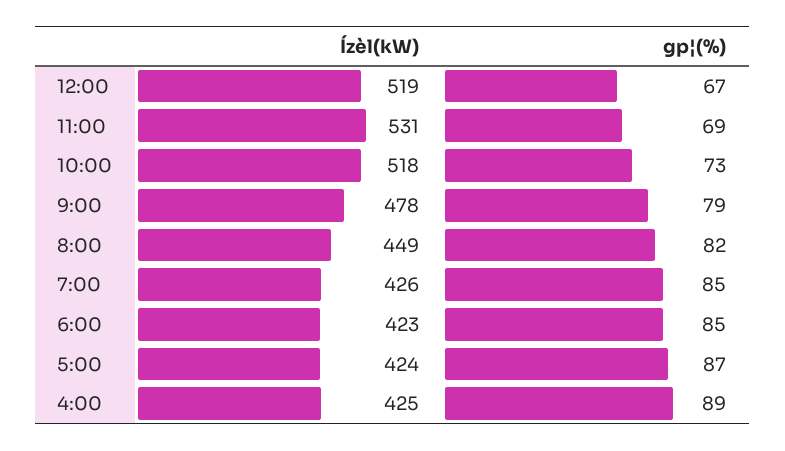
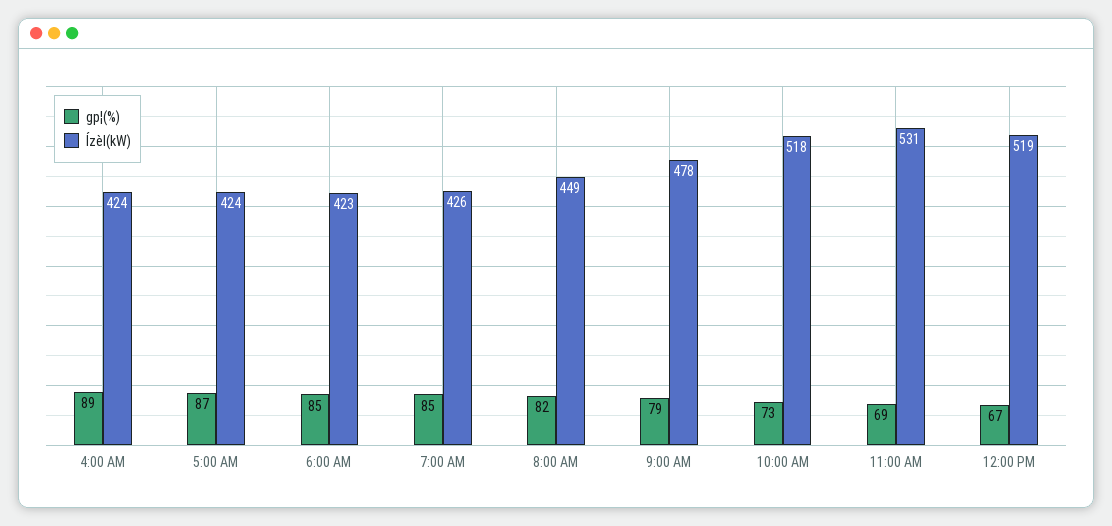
  {
    "Ízèl(kW)": {
      "12:00": 519,
      "11:00": 531,
      "10:00": 518,
      "9:00": 478,
      "8:00": 449,
      "7:00": 426,
      "6:00": 423,
      "5:00": 424,
-     "4:00": 425
+     "4:00": 424
    },
    "gp¦(%)": {
      "12:00": 67,
      "11:00": 69,
      "10:00": 73,
      "9:00": 79,
      "8:00": 82,
      "7:00": 85,
      "6:00": 85,
      "5:00": 87,
      "4:00": 89
    }
  }

